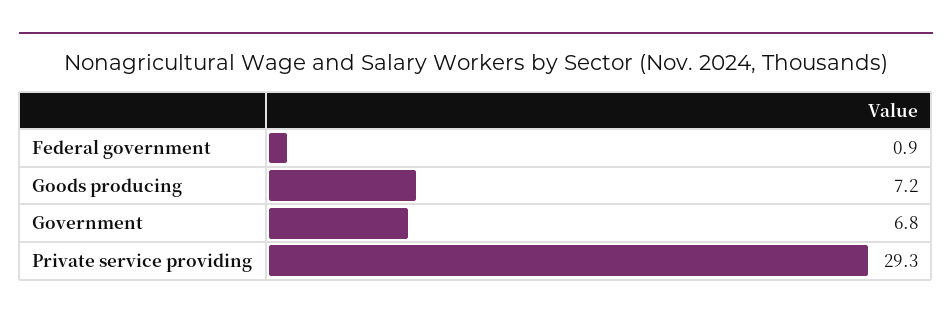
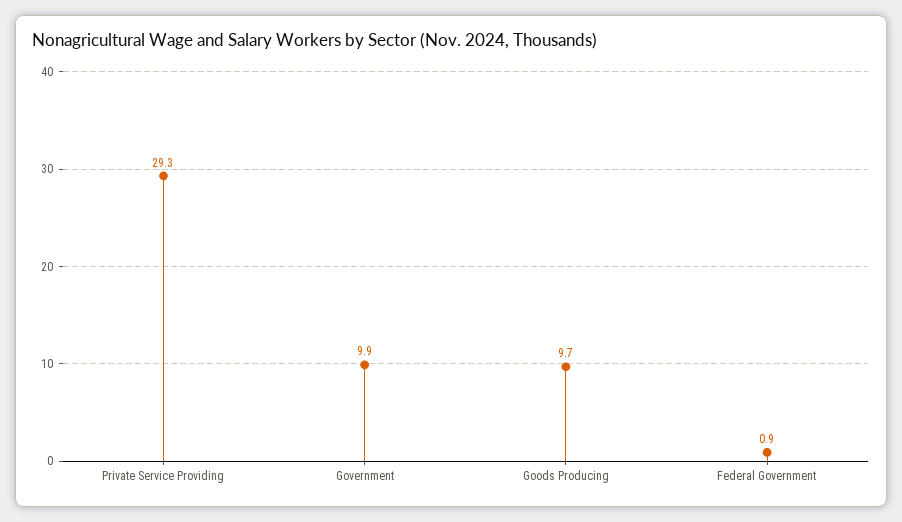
  {
    "Federal government": 0.9,
-   "Goods producing": 7.2,
+   "Goods producing": 9.7,
-   "Government": 6.8,
+   "Government": 9.9,
    "Private service providing": 29.3
  }

